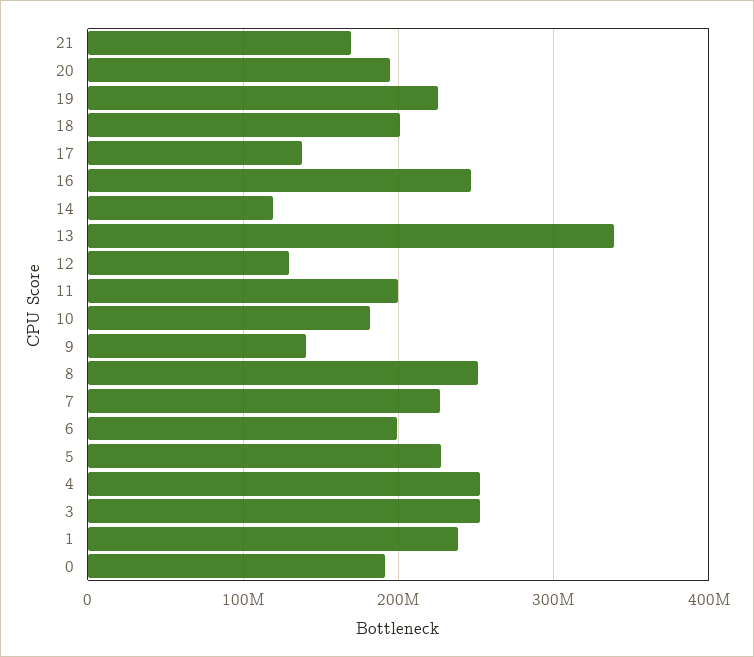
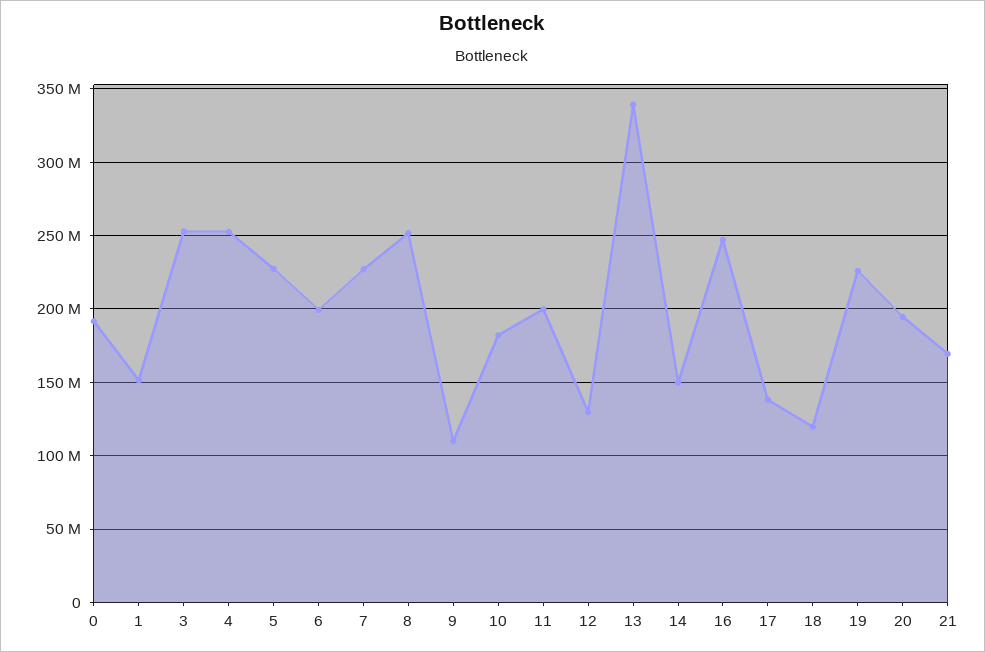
  {
    "21": 170000000,
    "20": 195000000,
    "19": 225000000,
-   "18": 200000000,
+   "18": 120000000,
    "17": 140000000,
    "16": 245000000,
-   "14": 120000000,
+   "14": 150000000,
    "13": 340000000,
    "12": 130000000,
    "11": 200000000,
    "10": 180000000,
-   "9": 140000000,
+   "9": 110000000,
    "8": 250000000,
    "7": 225000000,
    "6": 200000000,
    "5": 225000000,
    "4": 255000000,
    "3": 255000000,
-   "1": 240000000,
+   "1": 150000000,
    "0": 190000000
  }

